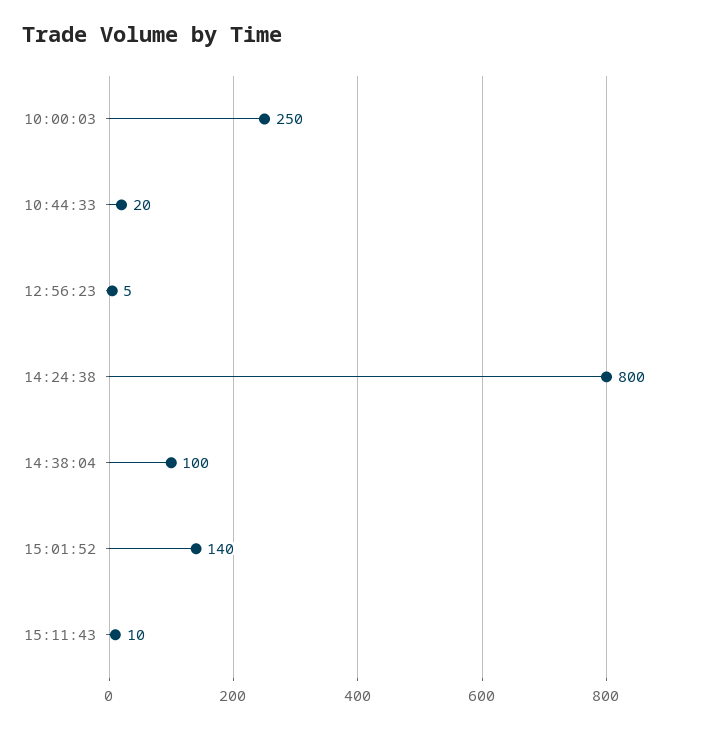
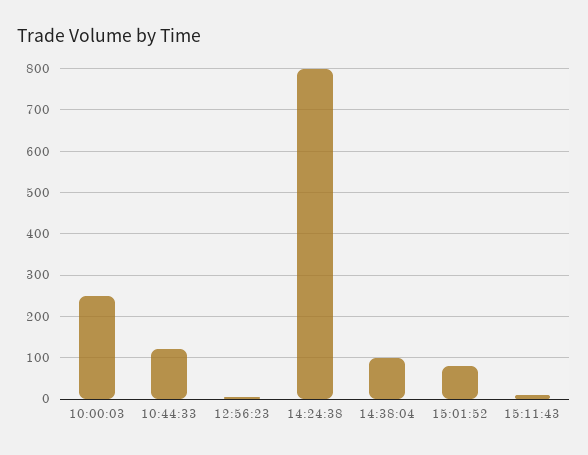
  {
    "10:00:03": 250,
-   "10:44:33": 20,
+   "10:44:33": 120,
    "12:56:23": 5,
    "14:24:38": 800,
    "14:38:04": 100,
-   "15:01:52": 140,
+   "15:01:52": 80,
    "15:11:43": 10
  }

